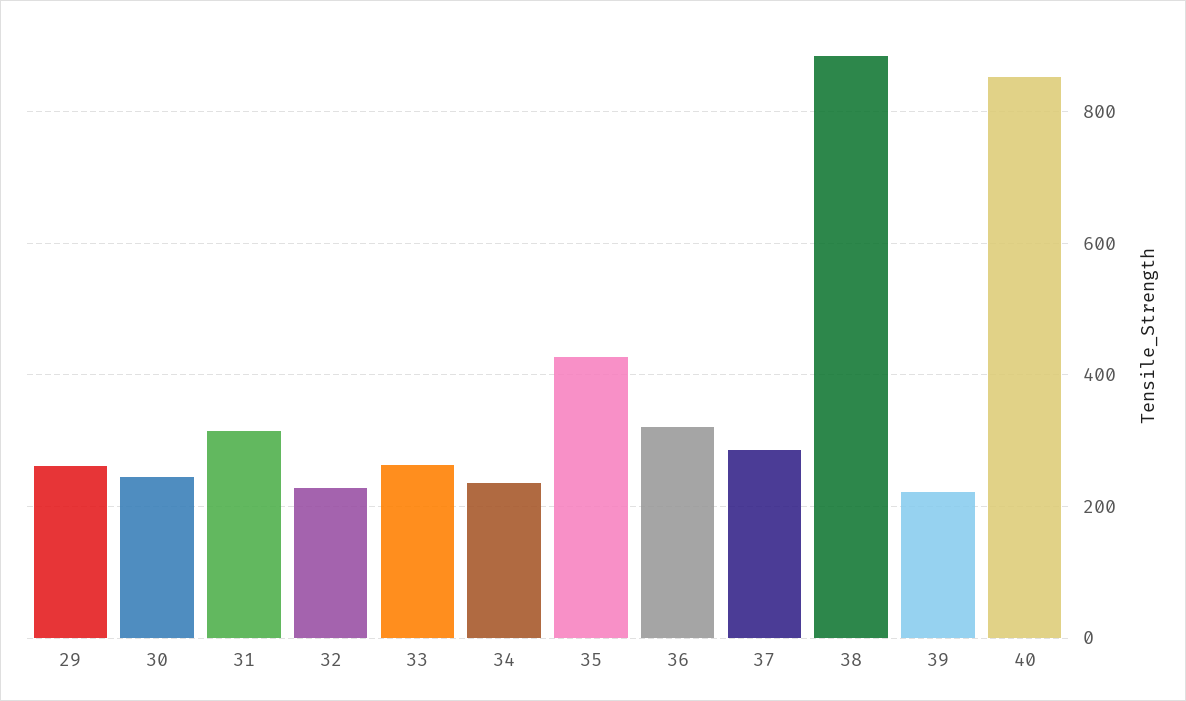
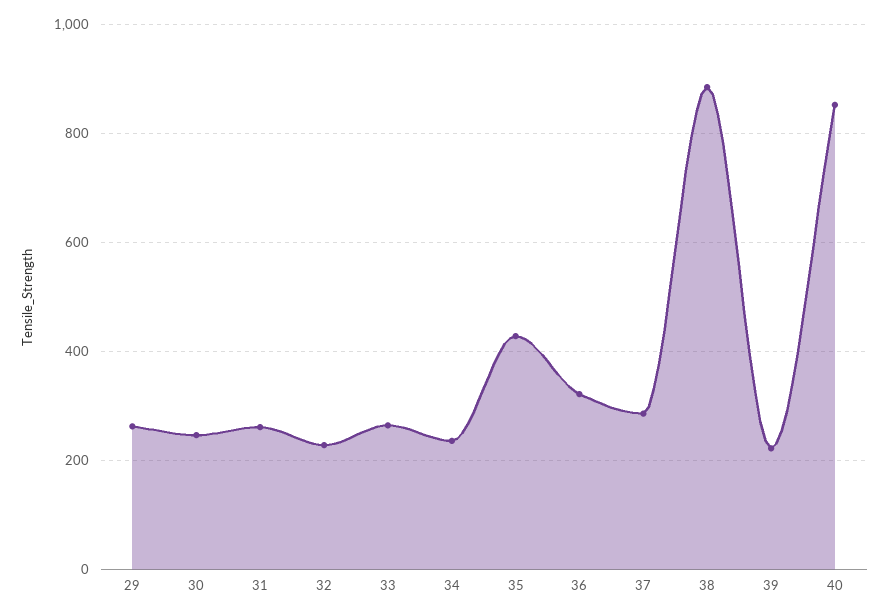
  {
    "29": 260,
    "30": 240,
-   "31": 320,
+   "31": 260,
    "32": 220,
    "33": 260,
    "34": 240,
    "35": 420,
    "36": 320,
    "37": 280,
    "38": 880,
    "39": 220,
    "40": 860
  }

